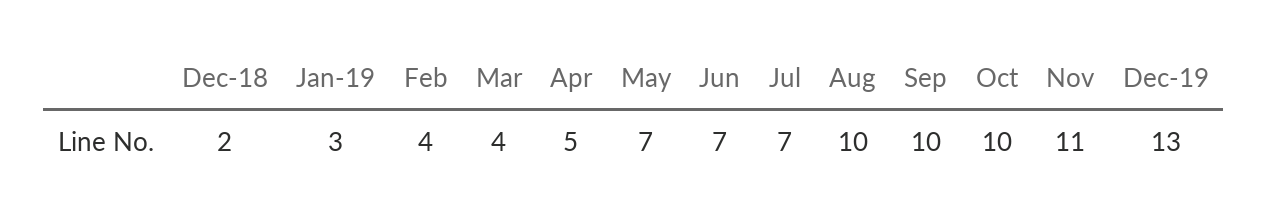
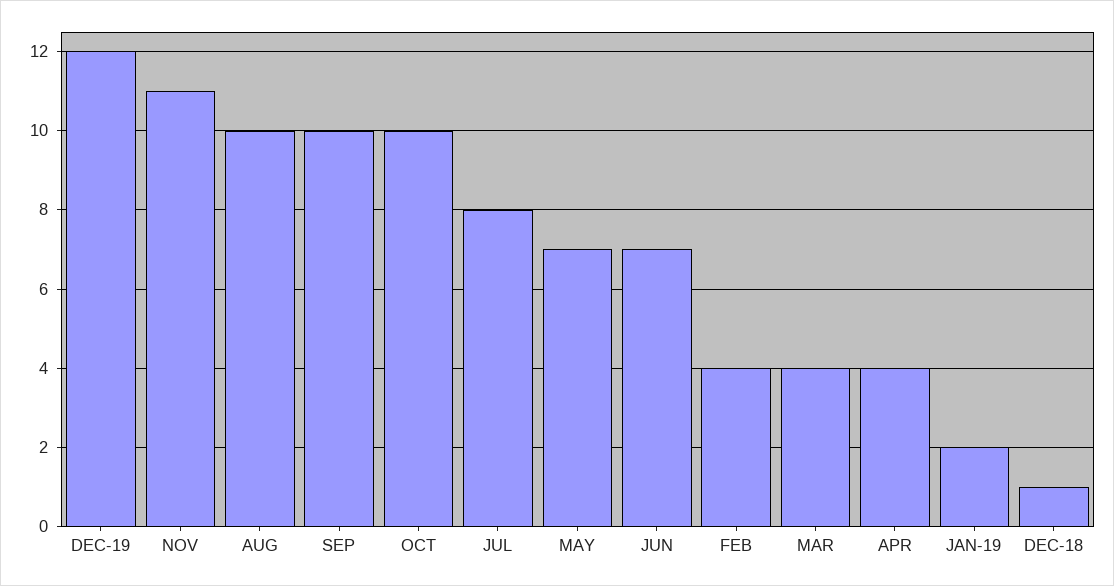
  {
-   "Dec-18": 2,
+   "Dec-18": 1,
-   "Jan-19": 3,
+   "Jan-19": 2,
    "Feb": 4,
    "Mar": 4,
-   "Apr": 5,
+   "Apr": 4,
    "May": 7,
    "Jun": 7,
-   "Jul": 7,
+   "Jul": 8,
    "Aug": 10,
    "Sep": 10,
    "Oct": 10,
    "Nov": 11,
-   "Dec-19": 13
+   "Dec-19": 12
  }

